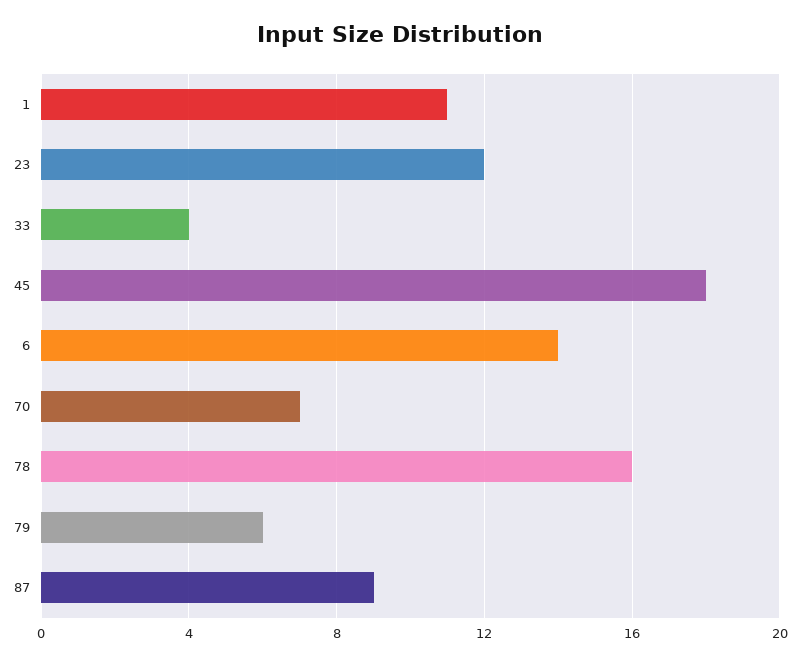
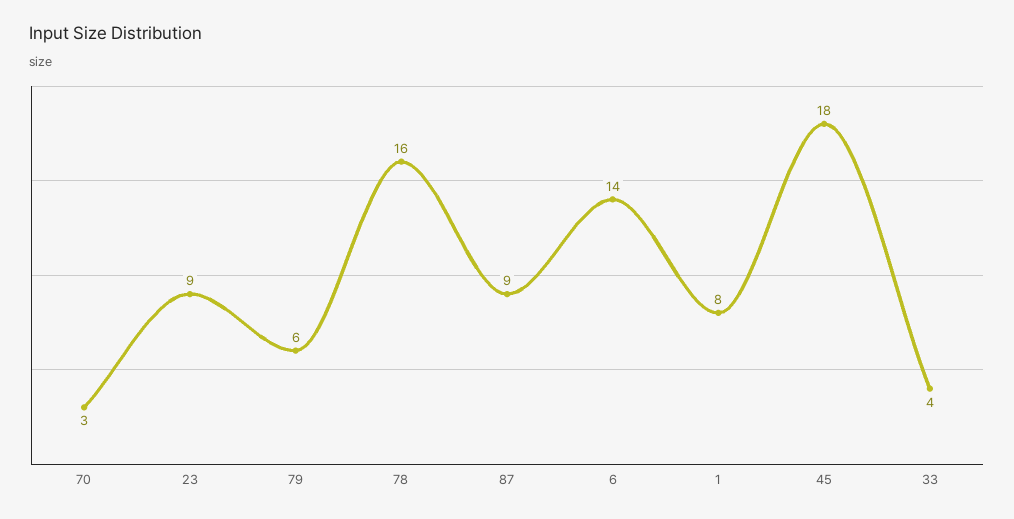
  {
-   "1": 11,
+   "1": 8,
-   "23": 12,
+   "23": 9,
    "33": 4,
    "45": 18,
    "6": 14,
-   "70": 7,
+   "70": 3,
    "78": 16,
    "79": 6,
    "87": 9
  }

